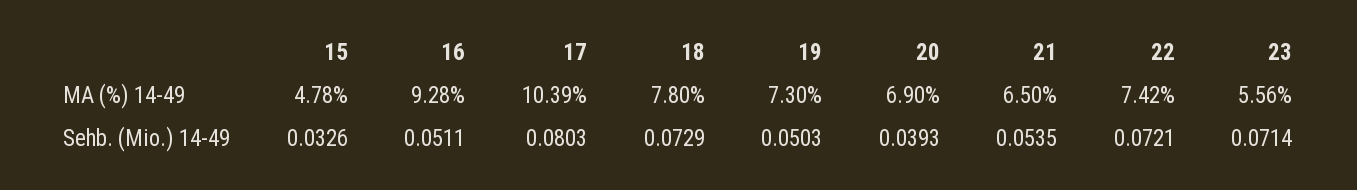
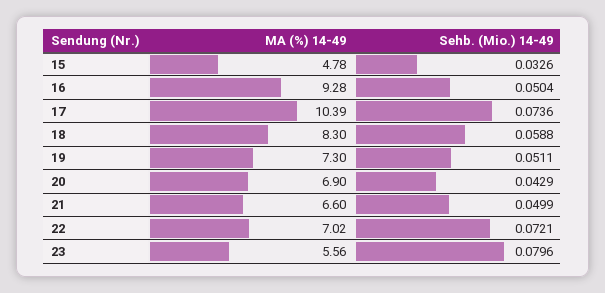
  {
    "15": {
      "MA (%) 14-49": 4.78,
      "Sehb. (Mio.) 14-49": 0.0326
    },
    "16": {
      "MA (%) 14-49": 9.28,
-     "Sehb. (Mio.) 14-49": 0.0511
+     "Sehb. (Mio.) 14-49": 0.0504
    },
    "17": {
      "MA (%) 14-49": 10.39,
-     "Sehb. (Mio.) 14-49": 0.0803
+     "Sehb. (Mio.) 14-49": 0.0736
    },
    "18": {
-     "MA (%) 14-49": 7.8,
+     "MA (%) 14-49": 8.3,
-     "Sehb. (Mio.) 14-49": 0.0729
+     "Sehb. (Mio.) 14-49": 0.0588
    },
    "19": {
      "MA (%) 14-49": 7.3,
-     "Sehb. (Mio.) 14-49": 0.0503
+     "Sehb. (Mio.) 14-49": 0.0511
    },
    "20": {
      "MA (%) 14-49": 6.9,
-     "Sehb. (Mio.) 14-49": 0.0393
+     "Sehb. (Mio.) 14-49": 0.0429
    },
    "21": {
-     "MA (%) 14-49": 6.5,
+     "MA (%) 14-49": 6.6,
-     "Sehb. (Mio.) 14-49": 0.0535
+     "Sehb. (Mio.) 14-49": 0.0499
    },
    "22": {
-     "MA (%) 14-49": 7.42,
+     "MA (%) 14-49": 7.02,
      "Sehb. (Mio.) 14-49": 0.0721
    },
    "23": {
      "MA (%) 14-49": 5.56,
-     "Sehb. (Mio.) 14-49": 0.0714
+     "Sehb. (Mio.) 14-49": 0.0796
    }
  }

